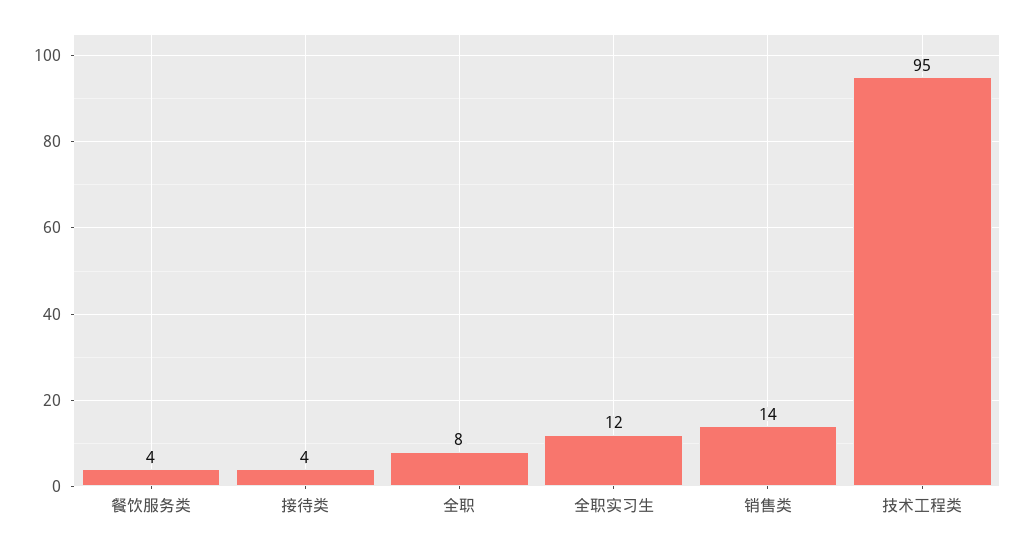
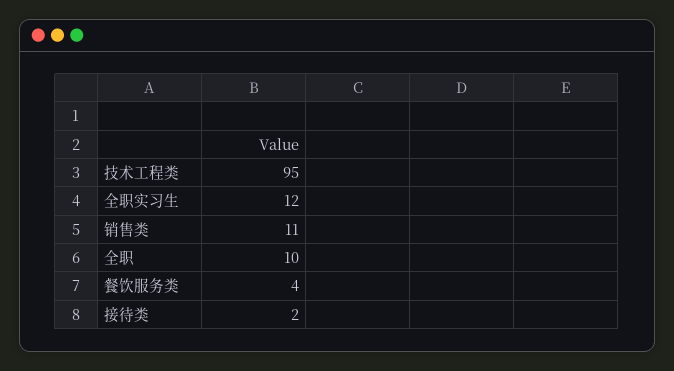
  {
    "餐饮服务类": 4,
-   "接待类": 4,
+   "接待类": 2,
-   "全职": 8,
+   "全职": 10,
    "全职实习生": 12,
-   "销售类": 14,
+   "销售类": 11,
    "技术工程类": 95
  }

